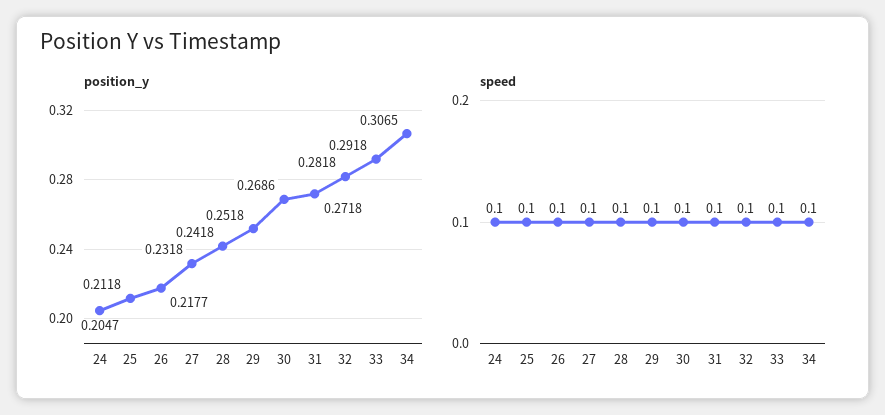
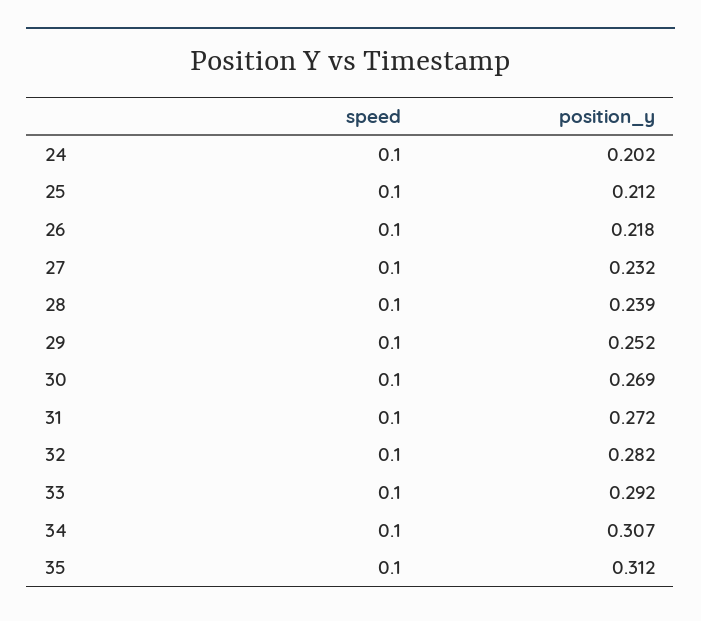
  {
    "position_y": {
-     "24": 0.2047,
+     "24": 0.202,
      "25": 0.2118,
      "26": 0.2177,
      "27": 0.2318,
-     "28": 0.2418,
+     "28": 0.239,
      "29": 0.2518,
      "30": 0.2686,
      "31": 0.2718,
      "32": 0.2818,
      "33": 0.2918,
-     "34": 0.3065
+     "34": 0.3065,
+     "35": 0.312
    },
    "speed": {
      "24": 0.1,
      "25": 0.1,
      "26": 0.1,
      "27": 0.1,
      "28": 0.1,
      "29": 0.1,
      "30": 0.1,
      "31": 0.1,
      "32": 0.1,
      "33": 0.1,
-     "34": 0.1
+     "34": 0.1,
+     "35": 0.1
    }
  }

